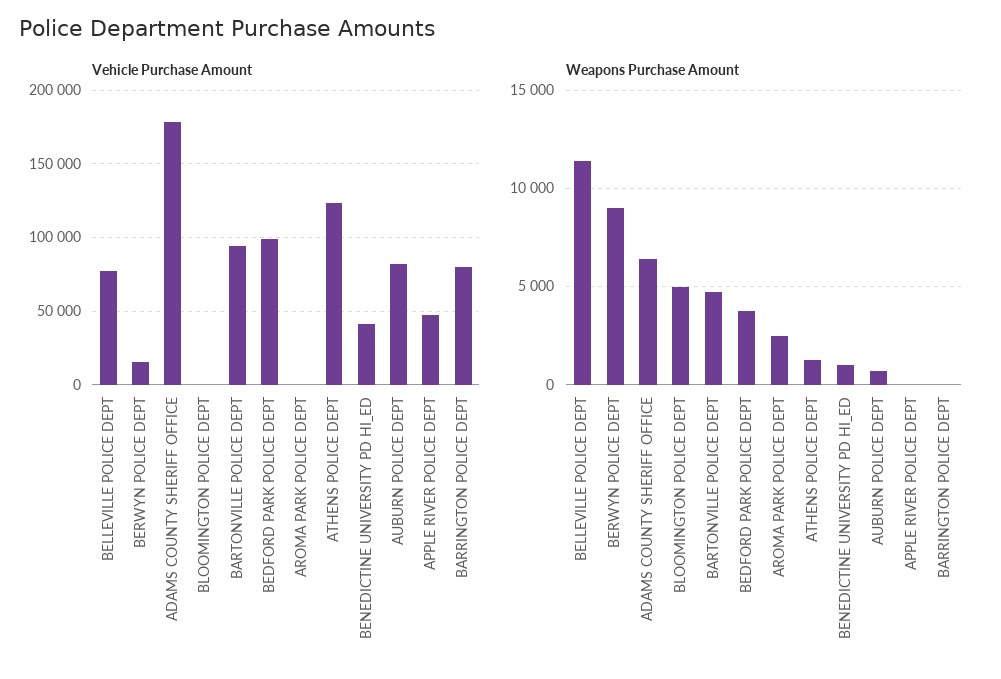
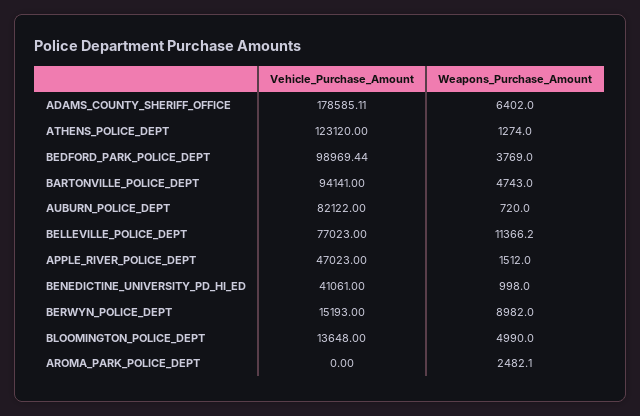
  {
    "Vehicle Purchase Amount": {
      "BELLEVILLE POLICE DEPT": 77023,
      "BERWYN POLICE DEPT": 15193,
      "ADAMS COUNTY SHERIFF OFFICE": 178585.11,
-     "BLOOMINGTON POLICE DEPT": 0,
+     "BLOOMINGTON POLICE DEPT": 13648,
      "BARTONVILLE POLICE DEPT": 94141,
      "BEDFORD PARK POLICE DEPT": 98969.44,
      "AROMA PARK POLICE DEPT": 0,
      "ATHENS POLICE DEPT": 123120,
      "BENEDICTINE UNIVERSITY PD HI_ED": 41061,
      "AUBURN POLICE DEPT": 82122,
-     "APPLE RIVER POLICE DEPT": 47023,
+     "APPLE RIVER POLICE DEPT": 47023
-     "BARRINGTON POLICE DEPT": 80000
    },
    "Weapons Purchase Amount": {
      "BELLEVILLE POLICE DEPT": 11366.2,
      "BERWYN POLICE DEPT": 8982,
      "ADAMS COUNTY SHERIFF OFFICE": 6402,
      "BLOOMINGTON POLICE DEPT": 4990,
      "BARTONVILLE POLICE DEPT": 4743,
      "BEDFORD PARK POLICE DEPT": 3769,
      "AROMA PARK POLICE DEPT": 2482.1,
      "ATHENS POLICE DEPT": 1274,
      "BENEDICTINE UNIVERSITY PD HI_ED": 998,
      "AUBURN POLICE DEPT": 720,
-     "APPLE RIVER POLICE DEPT": 0,
+     "APPLE RIVER POLICE DEPT": 1512
-     "BARRINGTON POLICE DEPT": 0
    }
  }

